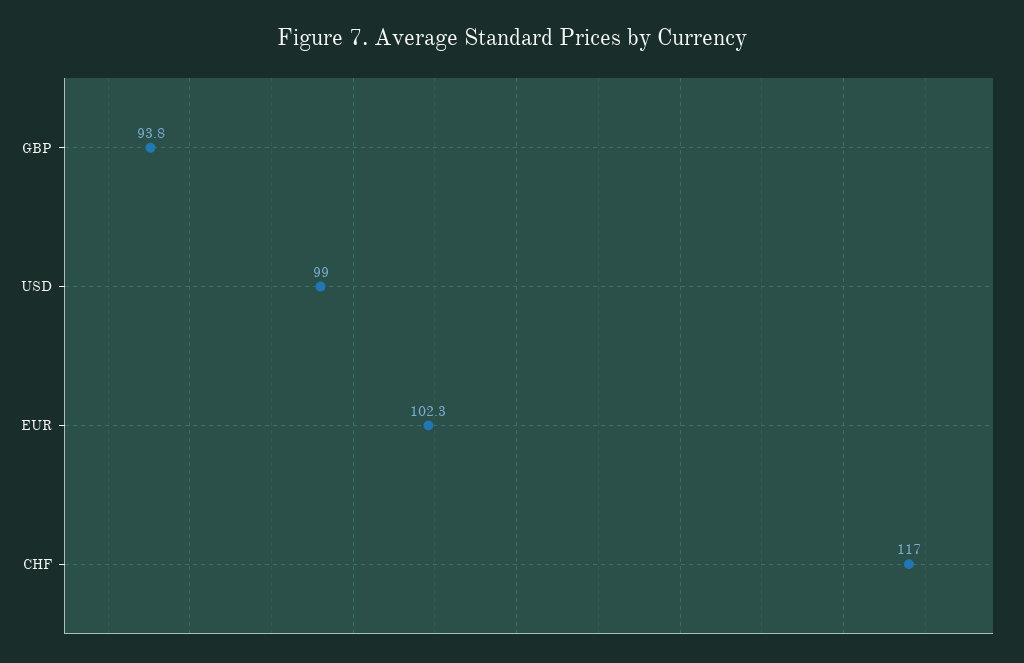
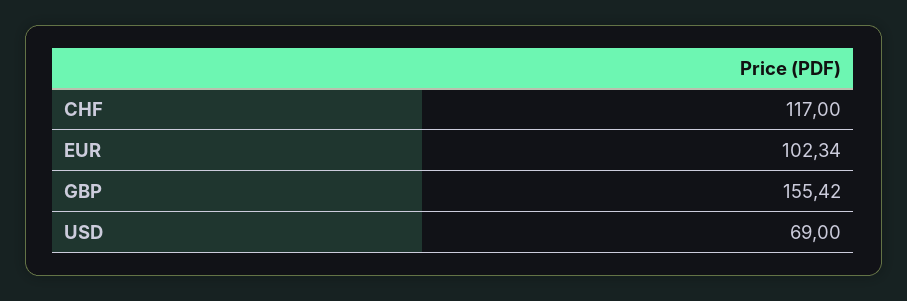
  {
-   "GBP": 93.8,
+   "GBP": 155.42,
-   "USD": 99,
+   "USD": 69,
    "EUR": 102.34,
    "CHF": 117
  }

